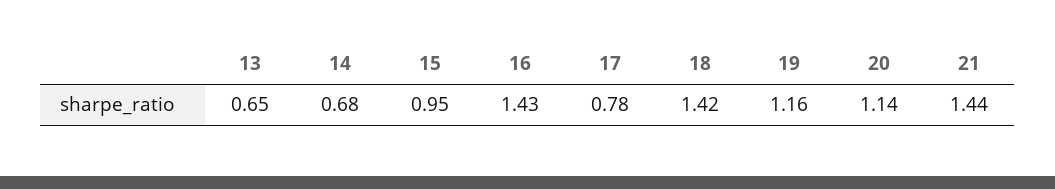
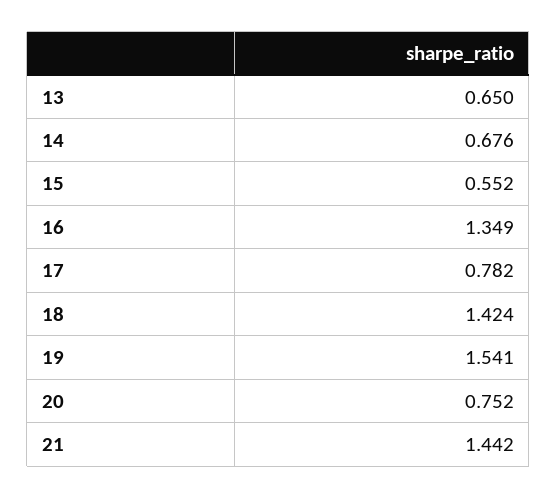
  {
    "13": 0.65,
    "14": 0.676,
-   "15": 0.95,
+   "15": 0.552,
-   "16": 1.43,
+   "16": 1.349,
    "17": 0.782,
    "18": 1.424,
-   "19": 1.16,
+   "19": 1.541,
-   "20": 1.14,
+   "20": 0.752,
    "21": 1.442
  }

